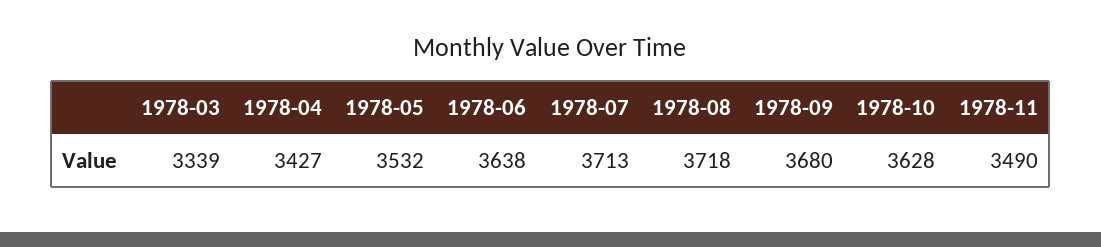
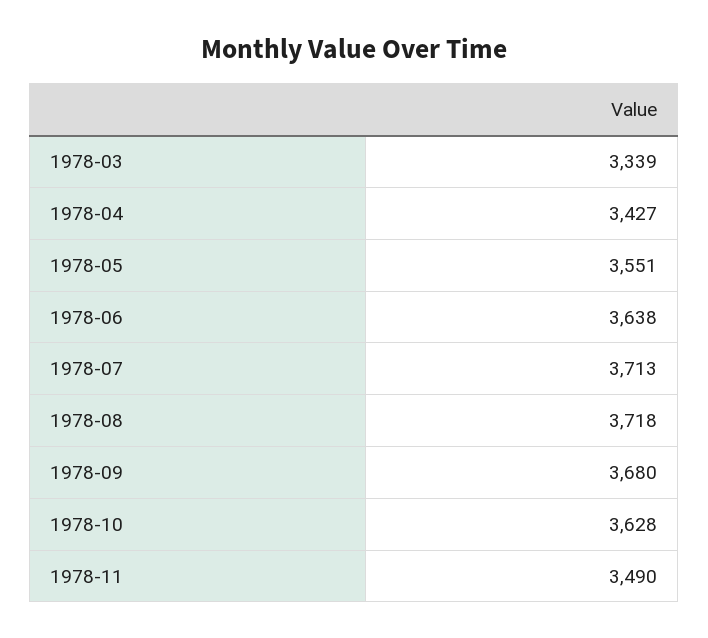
  {
    "1978-03": 3339,
    "1978-04": 3427,
-   "1978-05": 3532,
+   "1978-05": 3551,
    "1978-06": 3638,
    "1978-07": 3713,
    "1978-08": 3718,
    "1978-09": 3680,
    "1978-10": 3628,
    "1978-11": 3490
  }

